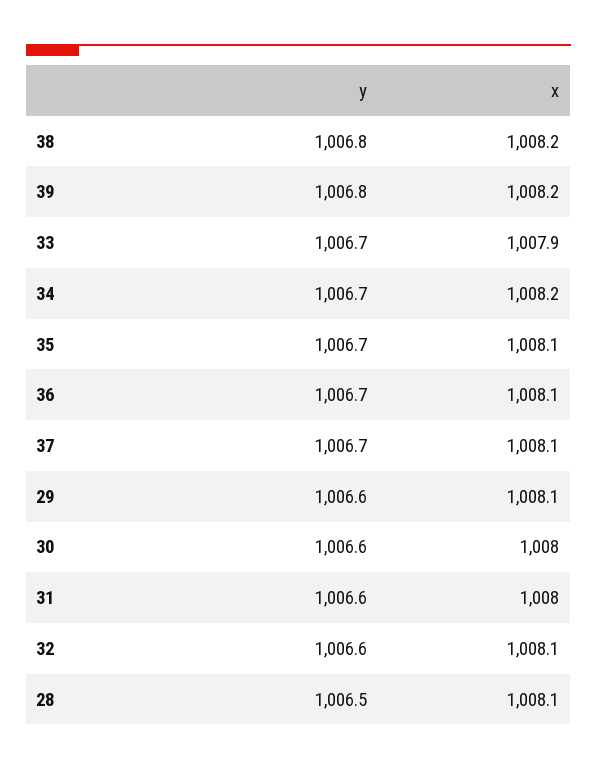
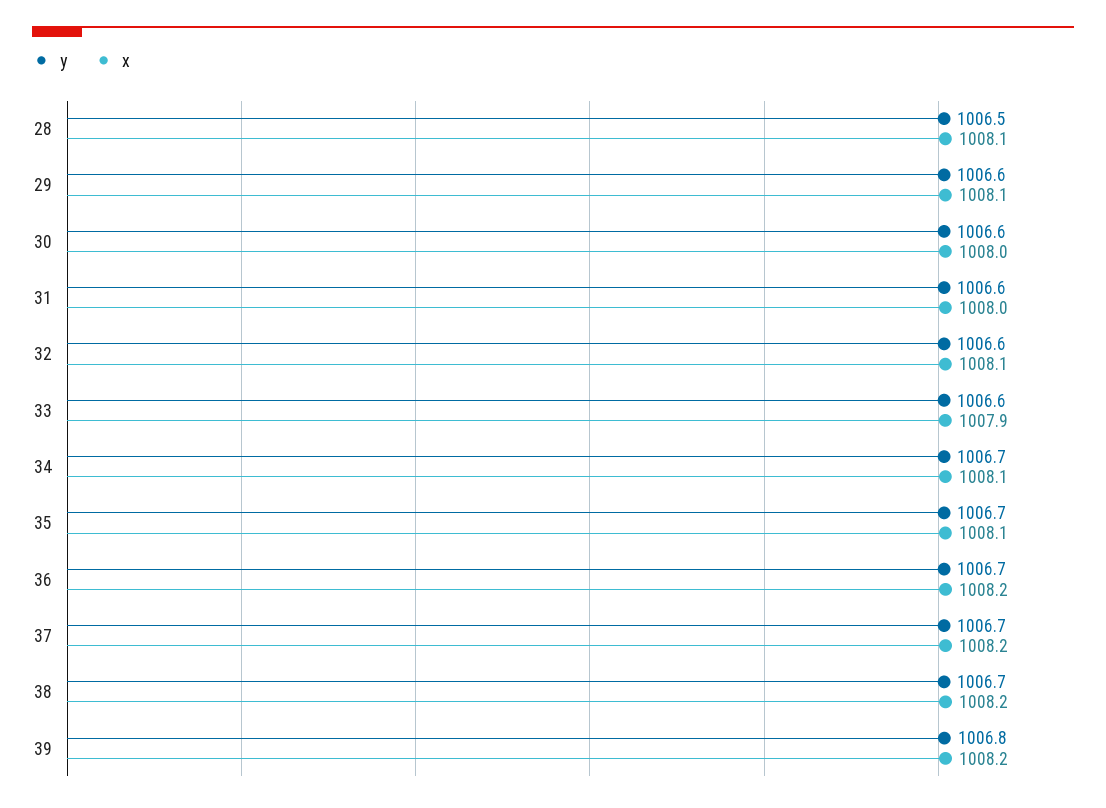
  {
    "y": {
-     "38": 1006.8,
+     "38": 1006.7,
      "39": 1006.8,
-     "33": 1006.7,
+     "33": 1006.6,
      "34": 1006.7,
      "35": 1006.7,
      "36": 1006.7,
      "37": 1006.7,
      "29": 1006.6,
      "30": 1006.6,
      "31": 1006.6,
      "32": 1006.6,
      "28": 1006.5
    },
    "x": {
      "38": 1008.2,
      "39": 1008.2,
      "33": 1007.9,
-     "34": 1008.2,
+     "34": 1008.1,
      "35": 1008.1,
-     "36": 1008.1,
+     "36": 1008.2,
-     "37": 1008.1,
+     "37": 1008.2,
      "29": 1008.1,
      "30": 1008,
      "31": 1008,
      "32": 1008.1,
      "28": 1008.1
    }
  }

